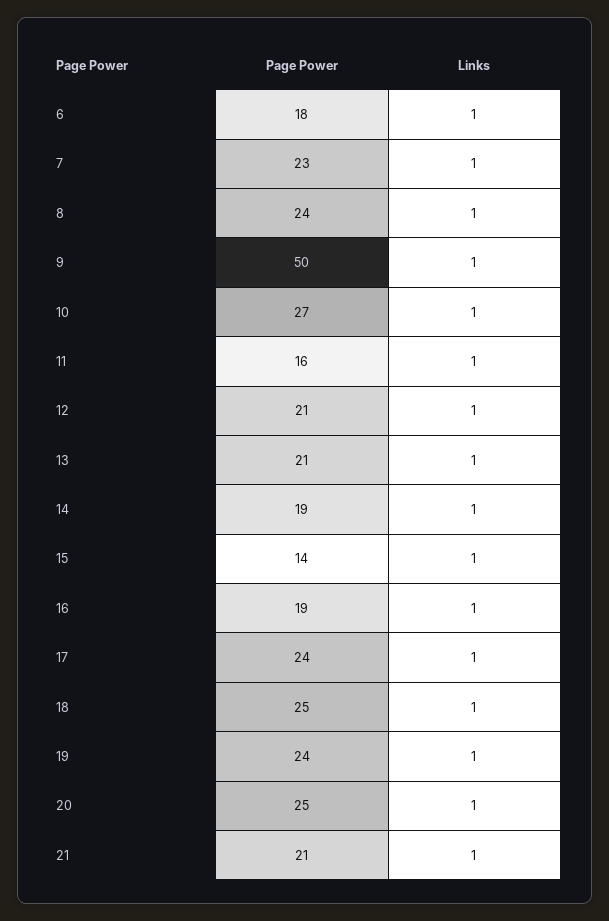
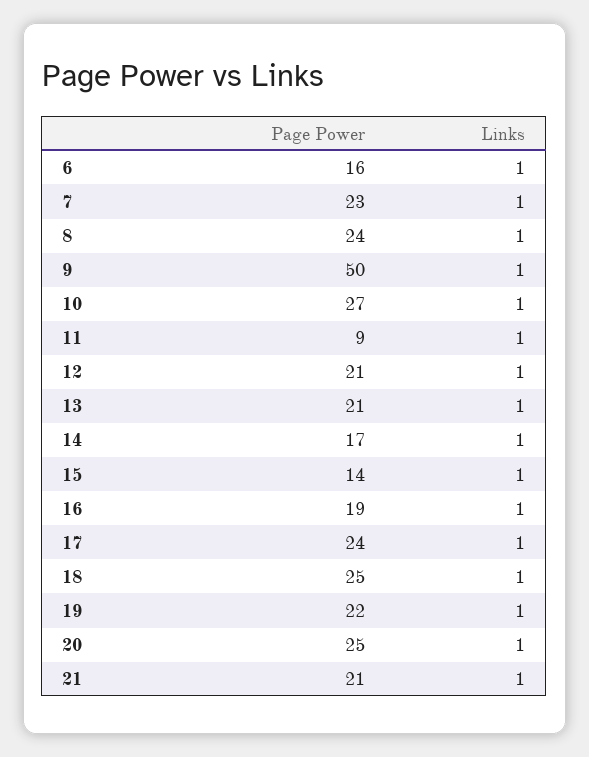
  {
    "Page Power": {
-     "6": 18,
+     "6": 16,
      "7": 23,
      "8": 24,
      "9": 50,
      "10": 27,
-     "11": 16,
+     "11": 9,
      "12": 21,
      "13": 21,
-     "14": 19,
+     "14": 17,
      "15": 14,
      "16": 19,
      "17": 24,
      "18": 25,
-     "19": 24,
+     "19": 22,
      "20": 25,
      "21": 21
    },
    "Links": {
      "6": 1,
      "7": 1,
      "8": 1,
      "9": 1,
      "10": 1,
      "11": 1,
      "12": 1,
      "13": 1,
      "14": 1,
      "15": 1,
      "16": 1,
      "17": 1,
      "18": 1,
      "19": 1,
      "20": 1,
      "21": 1
    }
  }

